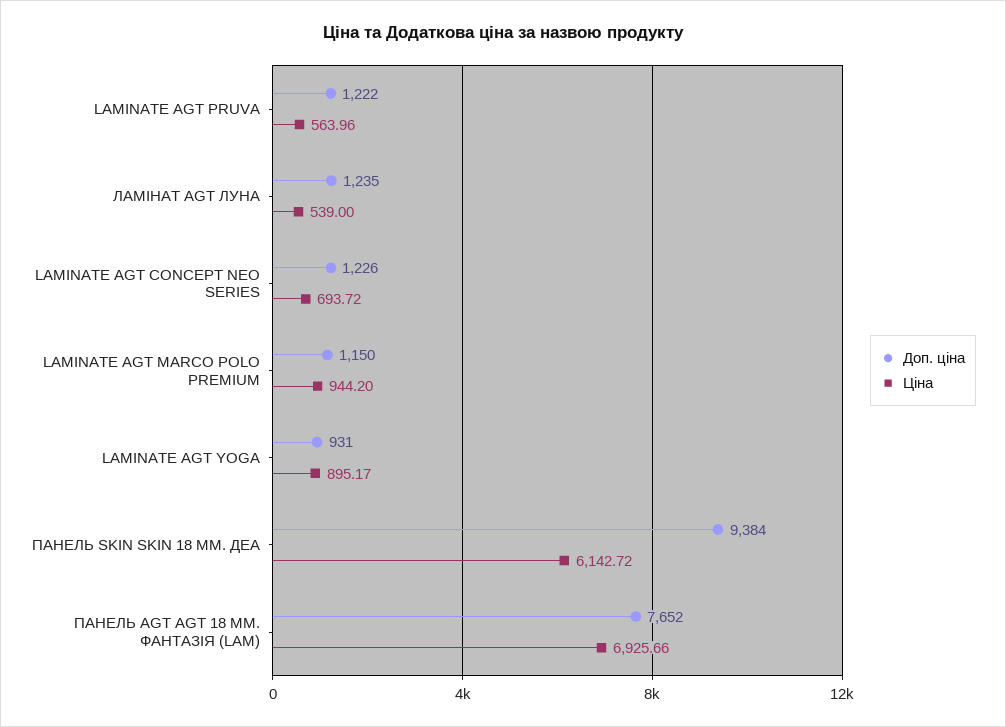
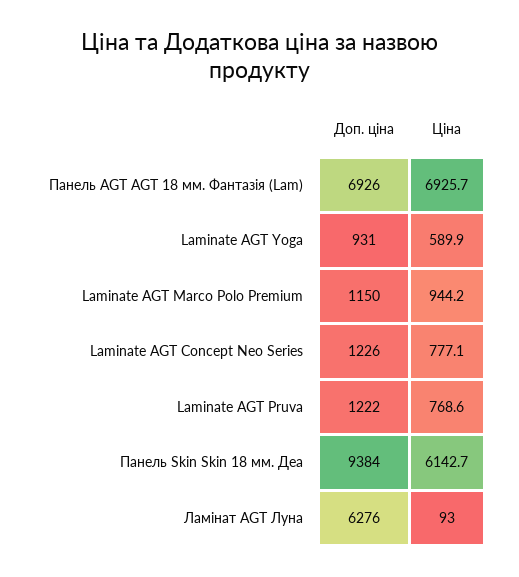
  {
    "Доп. ціна": {
      "LAMINATE AGT PRUVA": 1222,
-     "ЛАМІНАТ AGT ЛУНА": 1235,
+     "ЛАМІНАТ AGT ЛУНА": 6276,
      "LAMINATE AGT CONCEPT NEO SERIES": 1226,
      "LAMINATE AGT MARCO POLO PREMIUM": 1150,
      "LAMINATE AGT YOGA": 931,
      "ПАНЕЛЬ SKIN SKIN 18 ММ. ДЕА": 9384,
-     "ПАНЕЛЬ AGT AGT 18 ММ. ФАНТАЗІЯ (LAM)": 7652
+     "ПАНЕЛЬ AGT AGT 18 ММ. ФАНТАЗІЯ (LAM)": 6926
    },
    "Ціна": {
-     "LAMINATE AGT PRUVA": 563.96,
+     "LAMINATE AGT PRUVA": 768.6,
-     "ЛАМІНАТ AGT ЛУНА": 539,
+     "ЛАМІНАТ AGT ЛУНА": 93,
-     "LAMINATE AGT CONCEPT NEO SERIES": 693.72,
+     "LAMINATE AGT CONCEPT NEO SERIES": 777.1,
      "LAMINATE AGT MARCO POLO PREMIUM": 944.2,
-     "LAMINATE AGT YOGA": 895.17,
+     "LAMINATE AGT YOGA": 589.9,
      "ПАНЕЛЬ SKIN SKIN 18 ММ. ДЕА": 6142.72,
      "ПАНЕЛЬ AGT AGT 18 ММ. ФАНТАЗІЯ (LAM)": 6925.66
    }
  }

